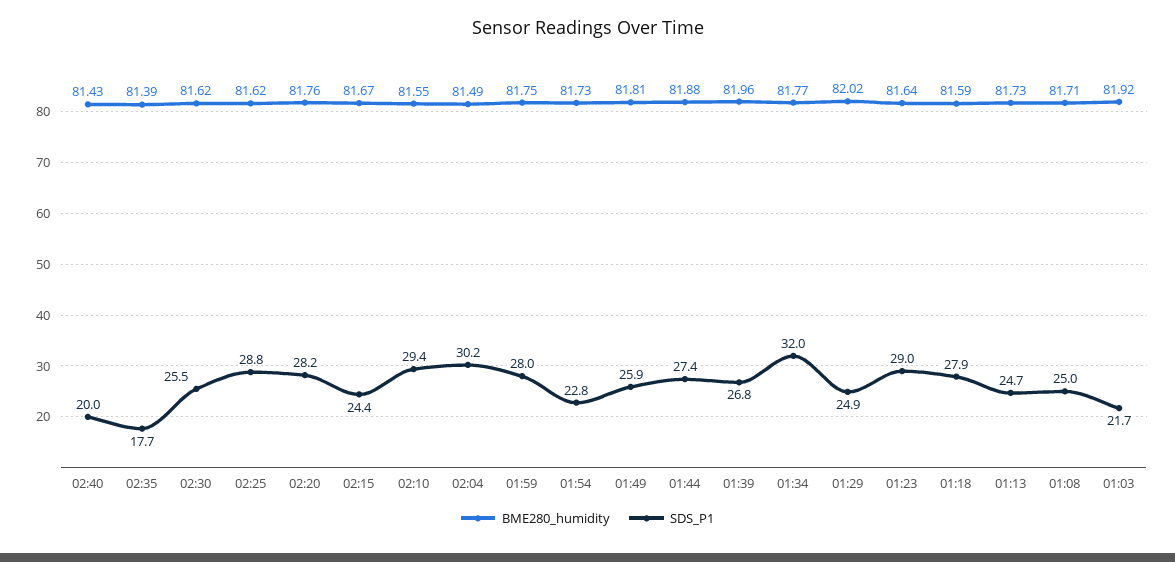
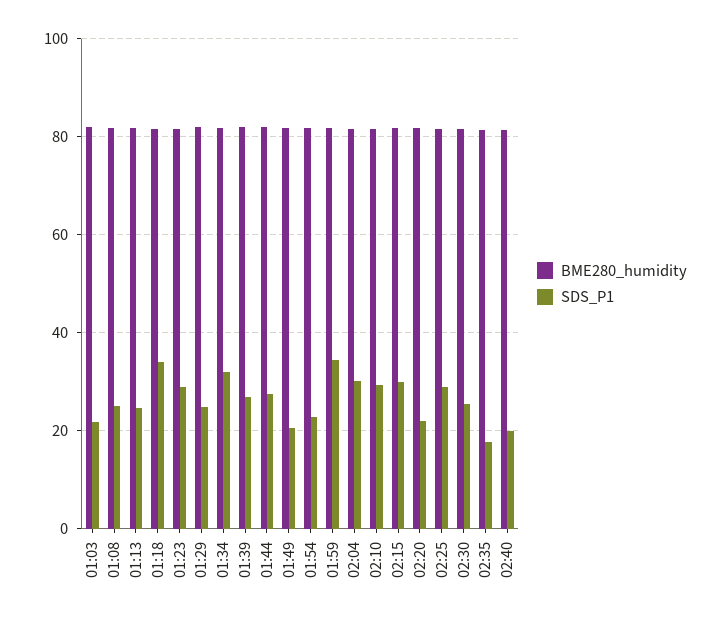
  {
    "BME280_humidity": {
      "02:40": 81.43,
      "02:35": 81.39,
      "02:30": 81.62,
      "02:25": 81.62,
      "02:20": 81.76,
      "02:15": 81.67,
      "02:10": 81.55,
      "02:04": 81.49,
      "01:59": 81.75,
      "01:54": 81.73,
      "01:49": 81.81,
      "01:44": 81.88,
      "01:39": 81.96,
      "01:34": 81.77,
      "01:29": 82.02,
      "01:23": 81.64,
      "01:18": 81.59,
      "01:13": 81.73,
      "01:08": 81.71,
      "01:03": 81.92
    },
    "SDS_P1": {
      "02:40": 20,
      "02:35": 17.7,
      "02:30": 25.5,
      "02:25": 28.8,
-     "02:20": 28.2,
+     "02:20": 22,
-     "02:15": 24.4,
+     "02:15": 30,
      "02:10": 29.4,
      "02:04": 30.2,
-     "01:59": 28,
+     "01:59": 34,
      "01:54": 22.8,
-     "01:49": 25.9,
+     "01:49": 20,
      "01:44": 27.4,
      "01:39": 26.8,
      "01:34": 32,
      "01:29": 24.9,
      "01:23": 29,
-     "01:18": 27.9,
+     "01:18": 34,
      "01:13": 24.7,
      "01:08": 25,
      "01:03": 21.7
    }
  }

